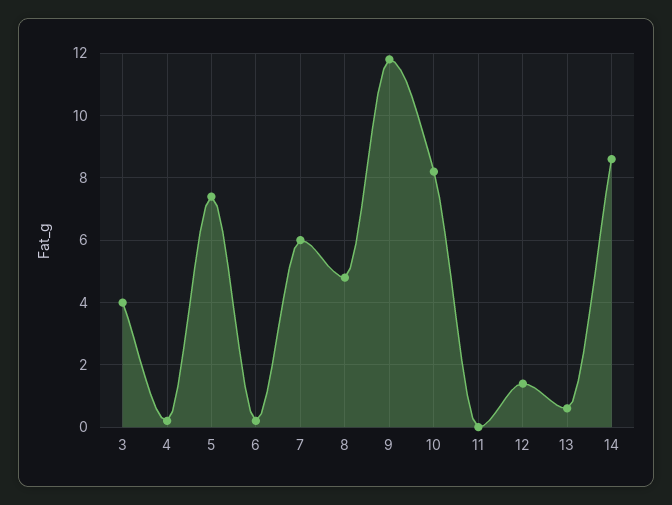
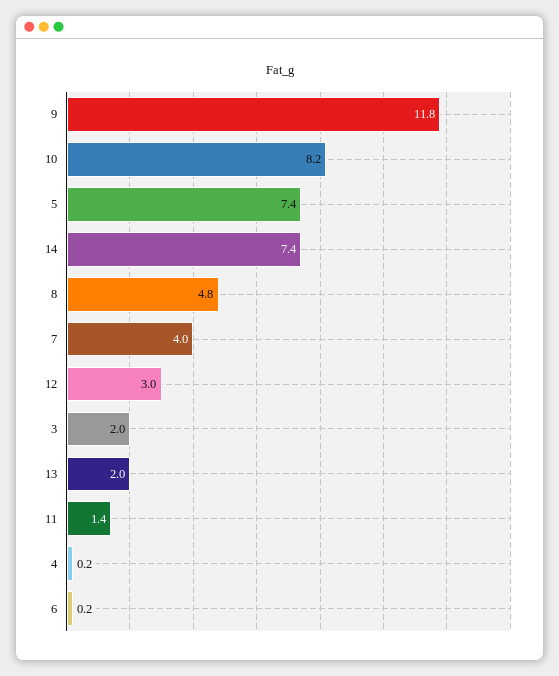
  {
-   "3": 4,
+   "3": 2,
    "4": 0.2,
    "5": 7.4,
    "6": 0.2,
-   "7": 6,
+   "7": 4,
    "8": 4.8,
    "9": 11.8,
    "10": 8.2,
-   "11": 0,
+   "11": 1.4,
-   "12": 1.5,
+   "12": 3,
-   "13": 0.5,
+   "13": 2,
-   "14": 8.5
+   "14": 7.4
  }

